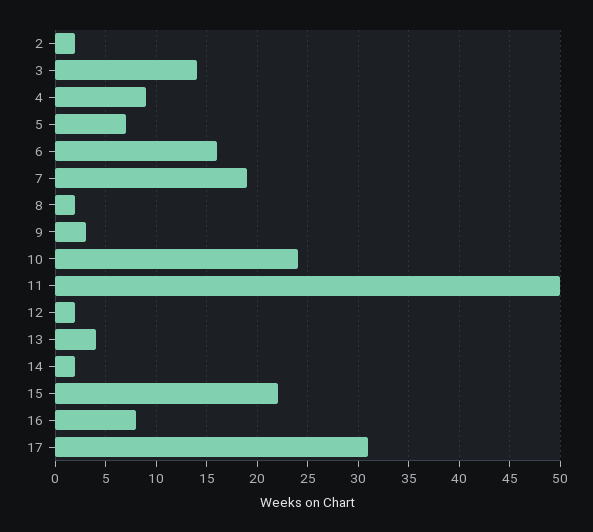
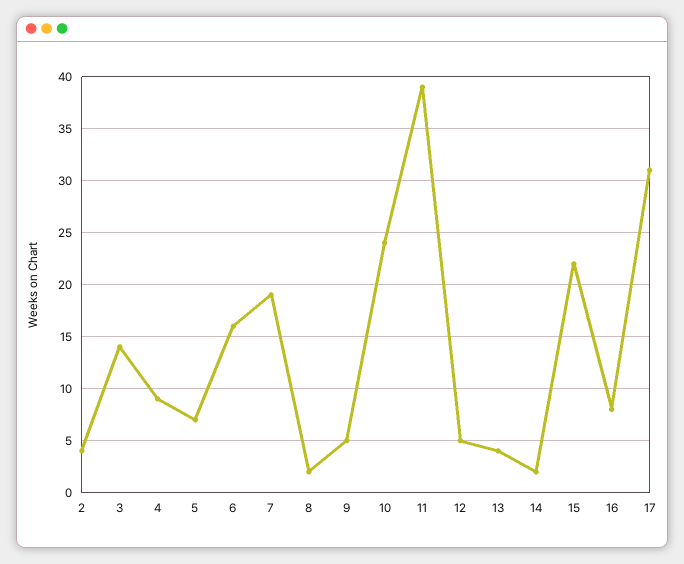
  {
-   "2": 2,
+   "2": 4,
    "3": 14,
    "4": 9,
    "5": 7,
    "6": 16,
    "7": 19,
    "8": 2,
-   "9": 3,
+   "9": 5,
    "10": 24,
-   "11": 50,
+   "11": 39,
-   "12": 2,
+   "12": 5,
    "13": 4,
    "14": 2,
    "15": 22,
    "16": 8,
    "17": 31
  }

